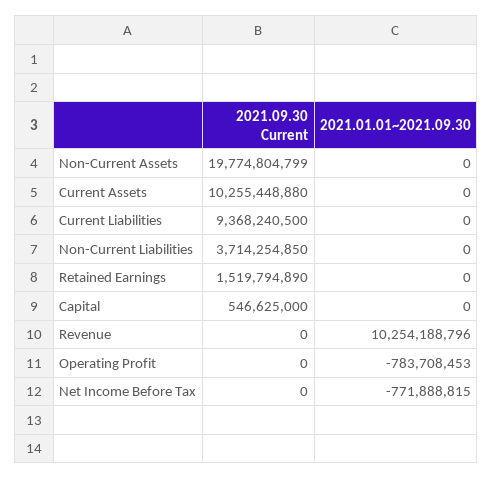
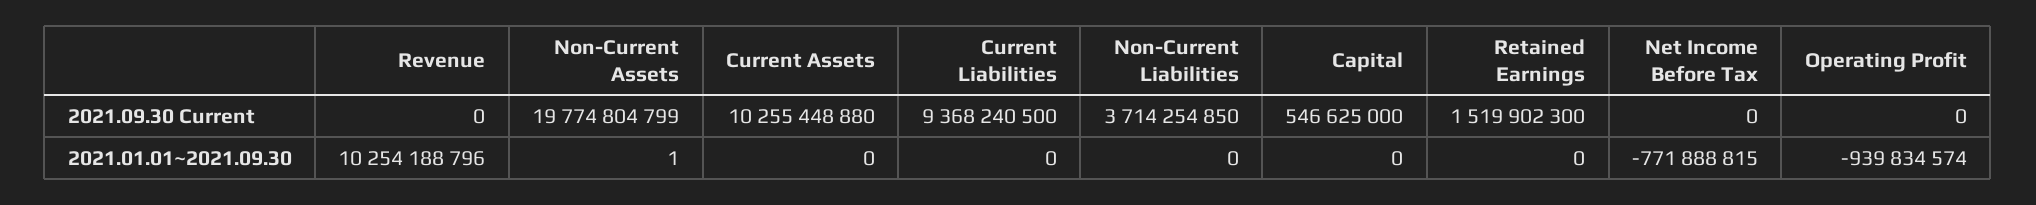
  {
    "2021.09.30 Current": {
      "Non-Current Assets": 19774804799,
      "Current Assets": 10255448880,
      "Current Liabilities": 9368240500,
      "Non-Current Liabilities": 3714254850,
-     "Retained Earnings": 1519794890,
+     "Retained Earnings": 1519902300,
      "Capital": 546625000,
      "Revenue": 0,
      "Operating Profit": 0,
      "Net Income Before Tax": 0
    },
    "2021.01.01~2021.09.30": {
-     "Non-Current Assets": 0,
+     "Non-Current Assets": 1,
      "Current Assets": 0,
      "Current Liabilities": 0,
      "Non-Current Liabilities": 0,
      "Retained Earnings": 0,
      "Capital": 0,
      "Revenue": 10254188796,
-     "Operating Profit": -783708453,
+     "Operating Profit": -939834574,
      "Net Income Before Tax": -771888815
    }
  }

